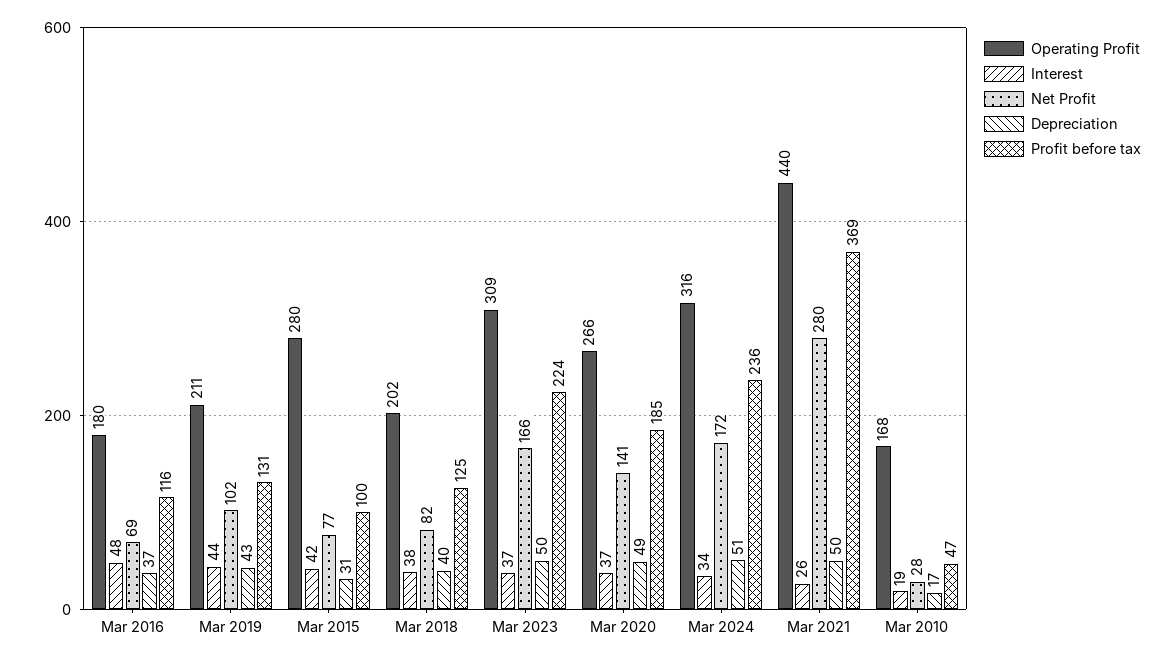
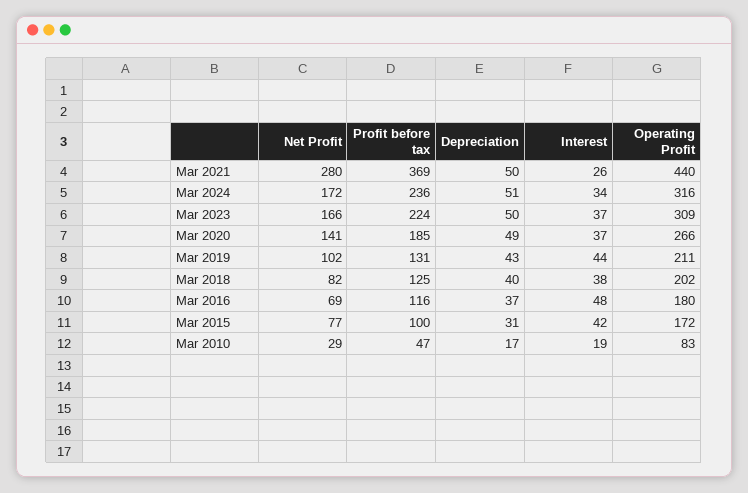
  {
    "Operating Profit": {
      "Mar 2016": 180,
      "Mar 2019": 211,
-     "Mar 2015": 280,
+     "Mar 2015": 172,
      "Mar 2018": 202,
      "Mar 2023": 309,
      "Mar 2020": 266,
      "Mar 2024": 316,
      "Mar 2021": 440,
-     "Mar 2010": 168
+     "Mar 2010": 83
    },
    "Interest": {
      "Mar 2016": 48,
      "Mar 2019": 44,
      "Mar 2015": 42,
      "Mar 2018": 38,
      "Mar 2023": 37,
      "Mar 2020": 37,
      "Mar 2024": 34,
      "Mar 2021": 26,
      "Mar 2010": 19
    },
    "Net Profit": {
      "Mar 2016": 69,
      "Mar 2019": 102,
      "Mar 2015": 77,
      "Mar 2018": 82,
      "Mar 2023": 166,
      "Mar 2020": 141,
      "Mar 2024": 172,
      "Mar 2021": 280,
-     "Mar 2010": 28
+     "Mar 2010": 29
    },
    "Depreciation": {
      "Mar 2016": 37,
      "Mar 2019": 43,
      "Mar 2015": 31,
      "Mar 2018": 40,
      "Mar 2023": 50,
      "Mar 2020": 49,
      "Mar 2024": 51,
      "Mar 2021": 50,
      "Mar 2010": 17
    },
    "Profit before tax": {
      "Mar 2016": 116,
      "Mar 2019": 131,
      "Mar 2015": 100,
      "Mar 2018": 125,
      "Mar 2023": 224,
      "Mar 2020": 185,
      "Mar 2024": 236,
      "Mar 2021": 369,
      "Mar 2010": 47
    }
  }

